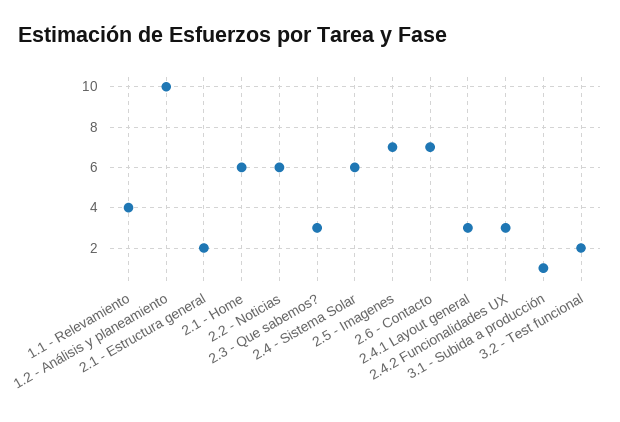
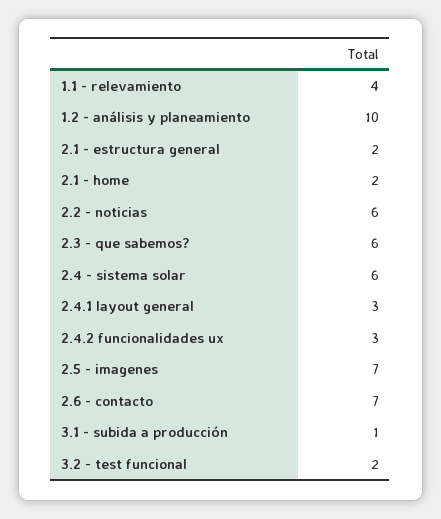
  {
    "1.1 - Relevamiento": 4,
    "1.2 - Análisis y planeamiento": 10,
    "2.1 - Estructura general": 2,
-   "2.1 - Home": 6,
+   "2.1 - Home": 2,
    "2.2 - Noticias": 6,
-   "2.3 - Que sabemos?": 3,
+   "2.3 - Que sabemos?": 6,
    "2.4 - Sistema Solar": 6,
    "2.5 - Imagenes": 7,
    "2.6 - Contacto": 7,
    "2.4.1 Layout general": 3,
    "2.4.2 Funcionalidades UX": 3,
    "3.1 - Subida a producción": 1,
    "3.2 - Test funcional": 2
  }

